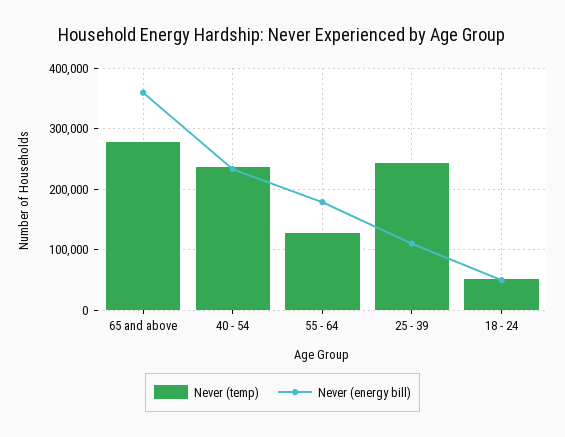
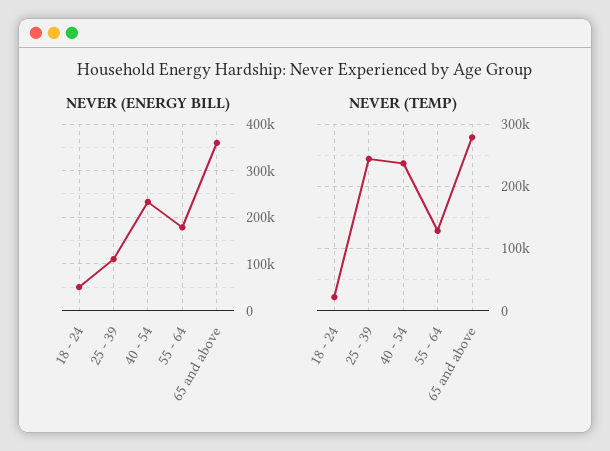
  {
    "Never (temp)": {
      "65 and above": 280000,
      "40 - 54": 240000,
      "55 - 64": 130000,
      "25 - 39": 240000,
-     "18 - 24": 50000
+     "18 - 24": 20000
    },
    "Never (energy bill)": {
      "65 and above": 360000,
      "40 - 54": 230000,
      "55 - 64": 180000,
      "25 - 39": 110000,
      "18 - 24": 50000
    }
  }

